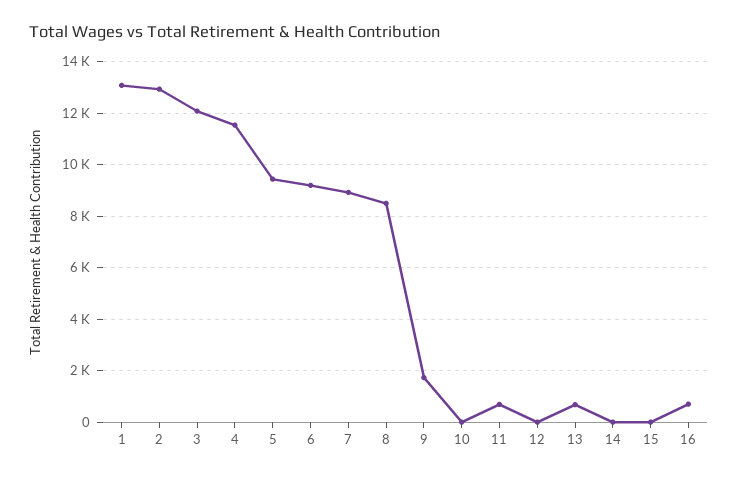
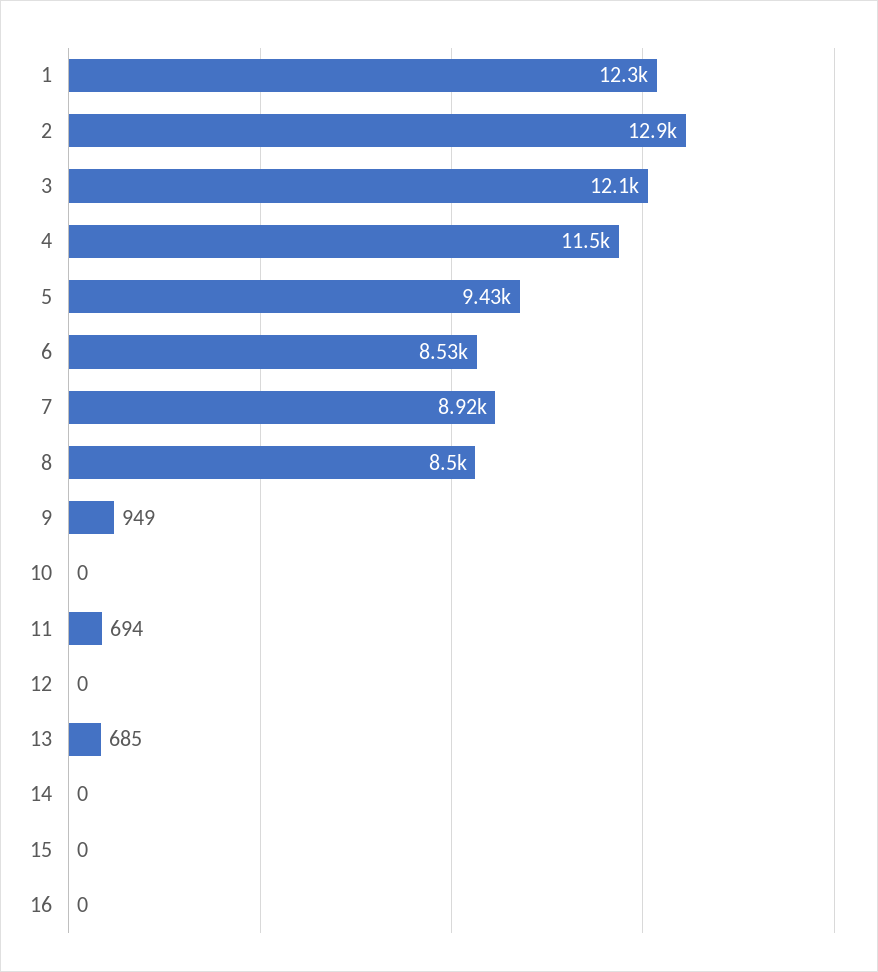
  {
-   "1": 13000,
+   "1": 12300,
    "2": 12900,
    "3": 12100,
    "4": 11500,
    "5": 9430,
-   "6": 9250,
+   "6": 8530,
    "7": 8920,
    "8": 8500,
-   "9": 1750,
+   "9": 949,
    "10": 0,
    "11": 694,
    "12": 0,
    "13": 685,
    "14": 0,
    "15": 0,
-   "16": 750
+   "16": 0
  }

